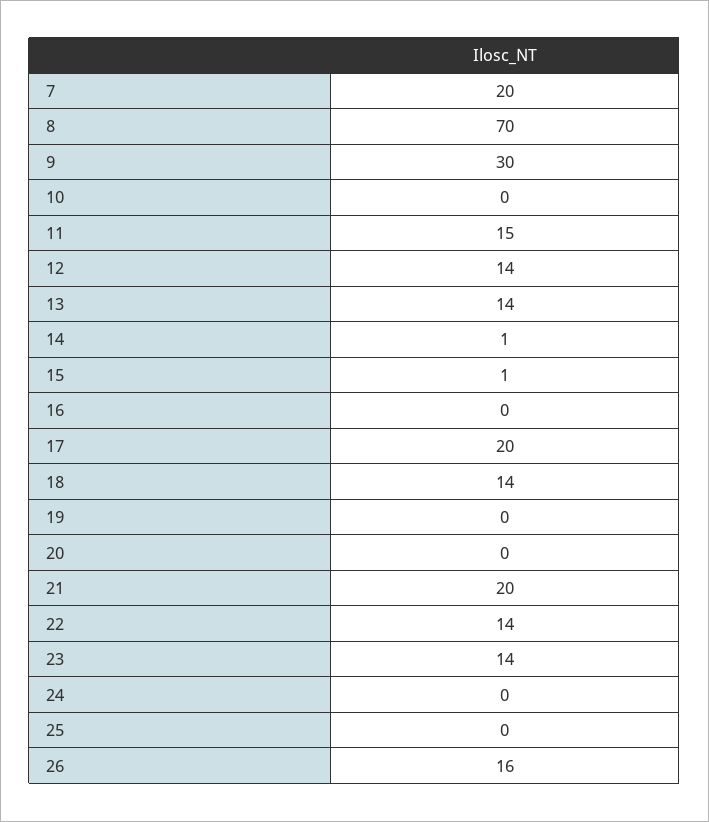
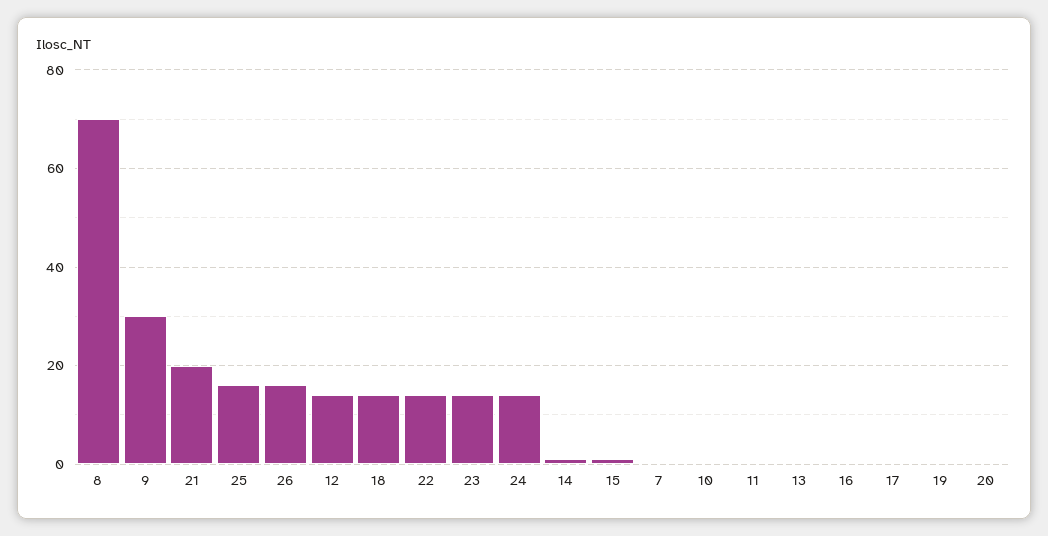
  {
-   "7": 20,
+   "7": 0,
    "8": 70,
    "9": 30,
    "10": 0,
-   "11": 15,
+   "11": 0,
    "12": 14,
-   "13": 14,
+   "13": 0,
    "14": 1,
    "15": 1,
    "16": 0,
-   "17": 20,
+   "17": 0,
    "18": 14,
    "19": 0,
    "20": 0,
    "21": 20,
    "22": 14,
    "23": 14,
-   "24": 0,
+   "24": 15,
-   "25": 0,
+   "25": 15,
    "26": 16
  }

